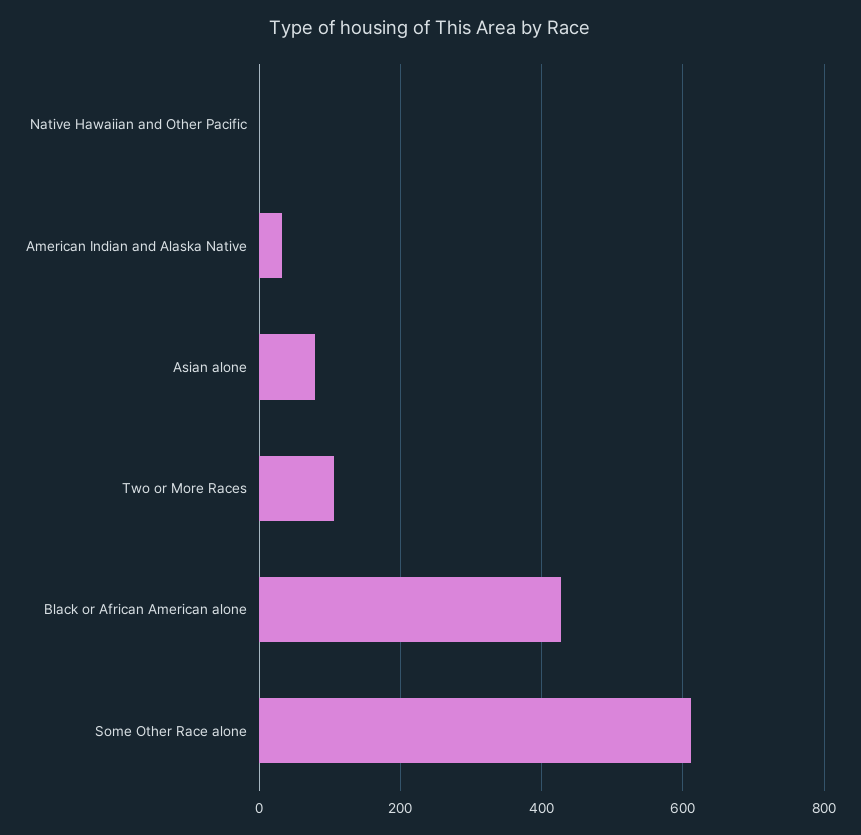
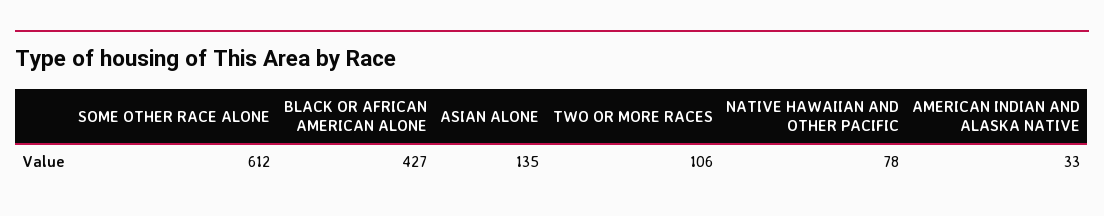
  {
-   "Native Hawaiian and Other Pacific": 0,
+   "Native Hawaiian and Other Pacific": 78,
    "American Indian and Alaska Native": 33,
-   "Asian alone": 80,
+   "Asian alone": 135,
    "Two or More Races": 106,
    "Black or African American alone": 427,
    "Some Other Race alone": 612
  }

